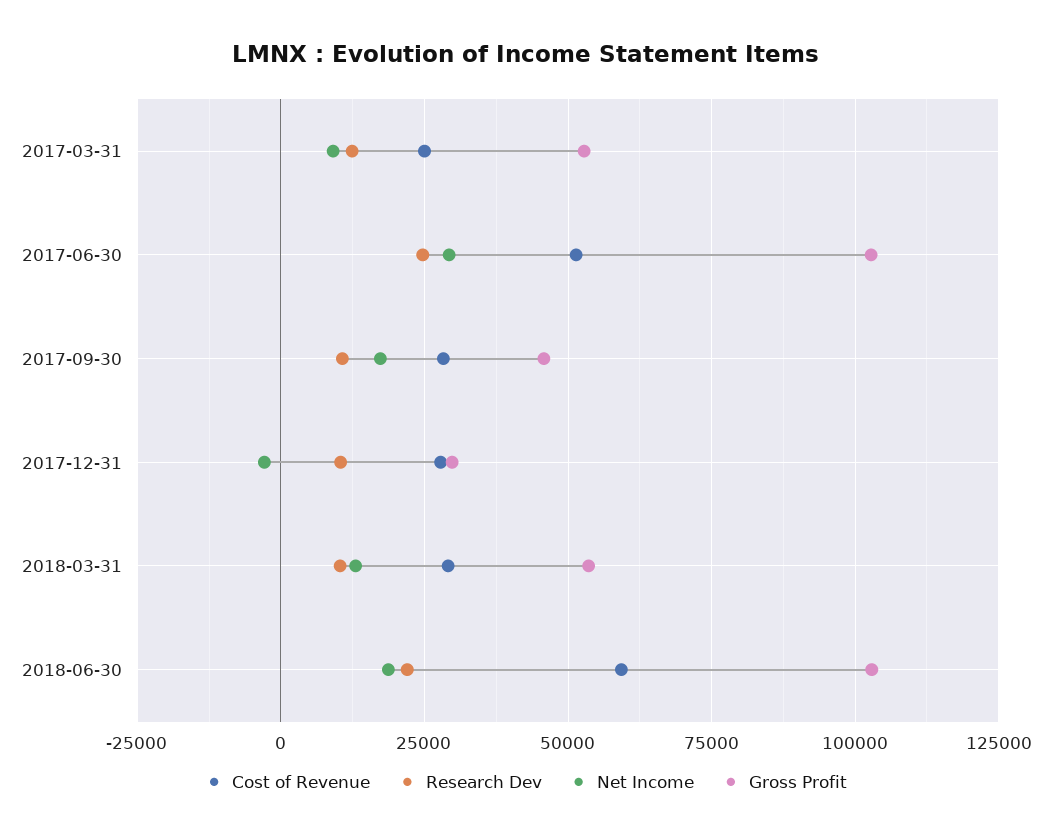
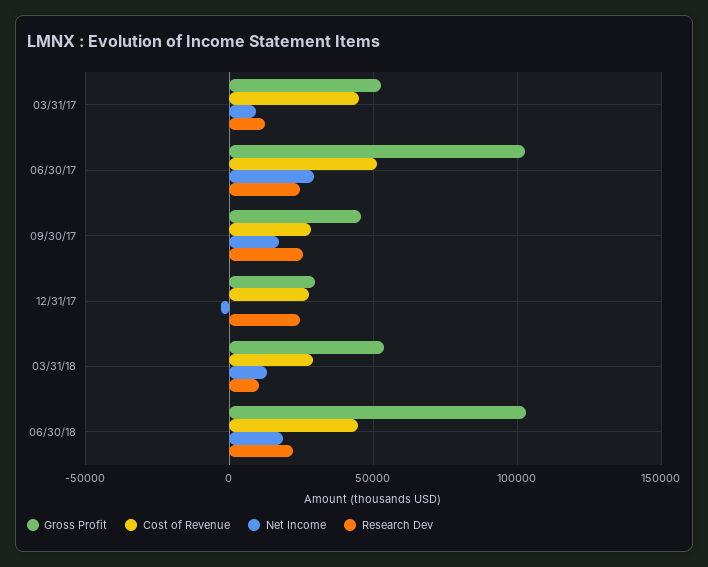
  {
    "Cost of Revenue": {
-     "2017-03-31": 25000,
+     "2017-03-31": 45000,
      "2017-06-30": 52500,
      "2017-09-30": 27500,
      "2017-12-31": 27500,
      "2018-03-31": 30000,
-     "2018-06-30": 60000
+     "2018-06-30": 45000
    },
    "Research Dev": {
      "2017-03-31": 12500,
      "2017-06-30": 25000,
-     "2017-09-30": 10000,
+     "2017-09-30": 25000,
-     "2017-12-31": 10000,
+     "2017-12-31": 25000,
      "2018-03-31": 10000,
      "2018-06-30": 22500
    },
    "Net Income": {
      "2017-03-31": 10000,
      "2017-06-30": 30000,
      "2017-09-30": 17500,
      "2017-12-31": -2500,
      "2018-03-31": 12500,
      "2018-06-30": 17500
    },
    "Gross Profit": {
      "2017-03-31": 52500,
      "2017-06-30": 102500,
      "2017-09-30": 45000,
      "2017-12-31": 30000,
      "2018-03-31": 52500,
      "2018-06-30": 102500
    }
  }

